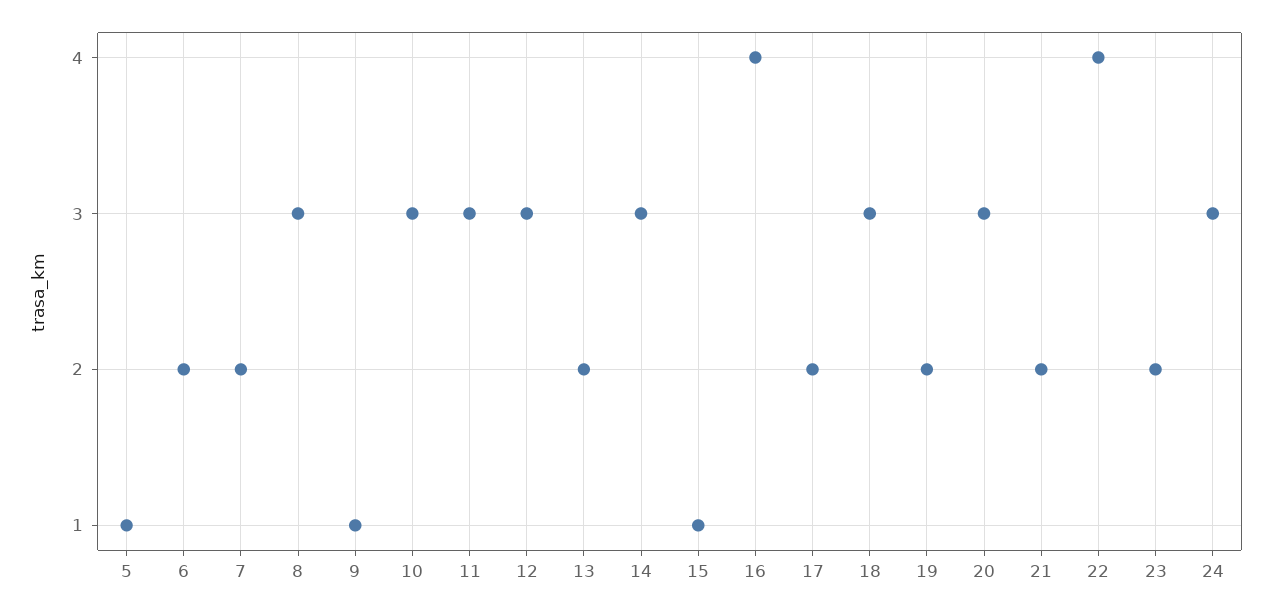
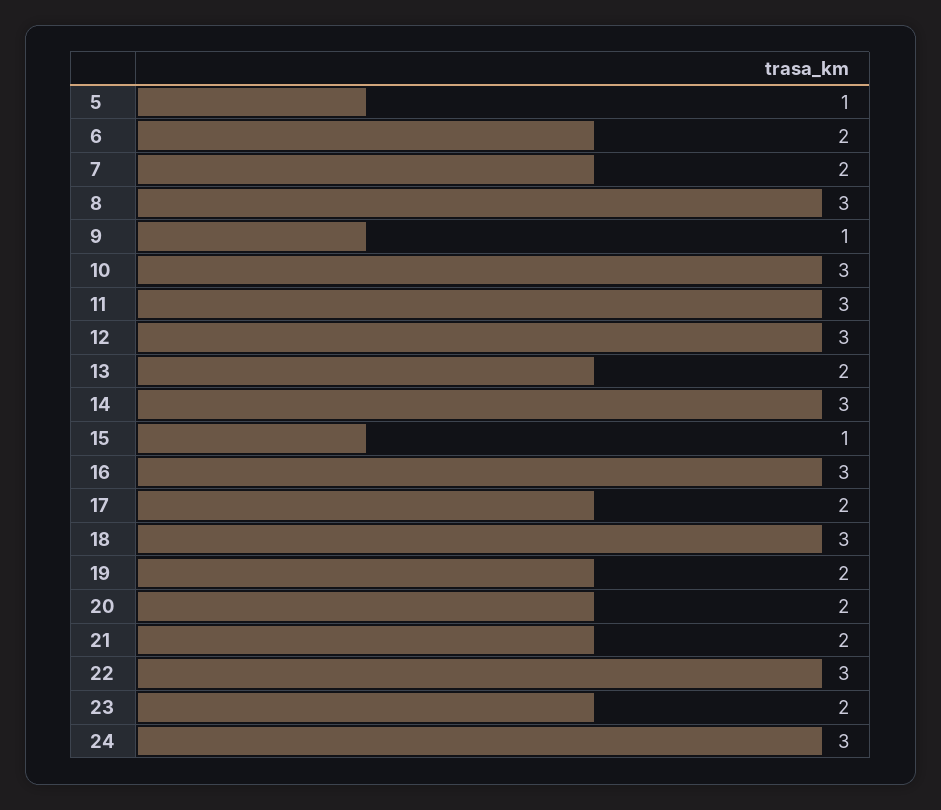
  {
    "5": 1,
    "6": 2,
    "7": 2,
    "8": 3,
    "9": 1,
    "10": 3,
    "11": 3,
    "12": 3,
    "13": 2,
    "14": 3,
    "15": 1,
-   "16": 4,
+   "16": 3,
    "17": 2,
    "18": 3,
    "19": 2,
-   "20": 3,
+   "20": 2,
    "21": 2,
-   "22": 4,
+   "22": 3,
    "23": 2,
    "24": 3
  }

